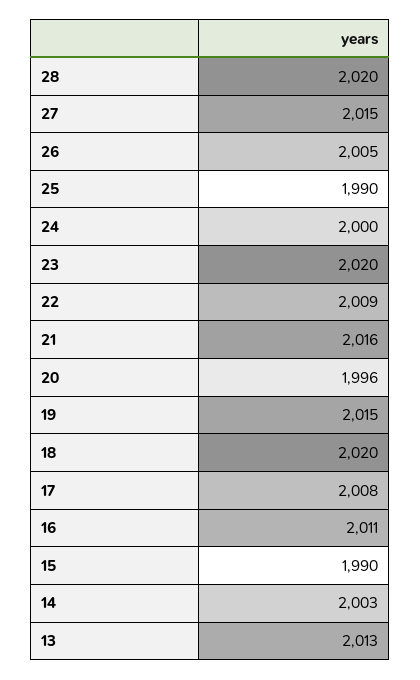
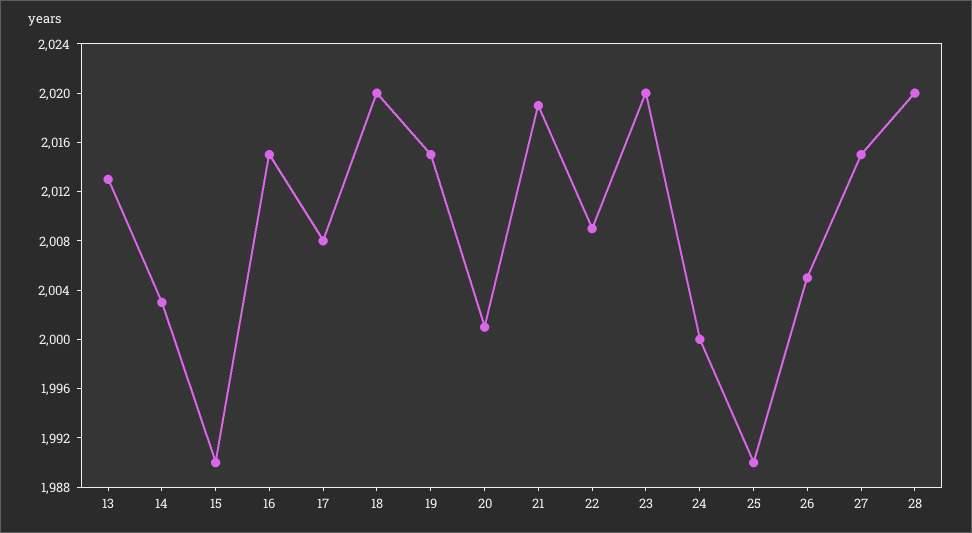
  {
    "28": 2020,
    "27": 2015,
    "26": 2005,
    "25": 1990,
    "24": 2000,
    "23": 2020,
    "22": 2009,
-   "21": 2016,
+   "21": 2019,
-   "20": 1996,
+   "20": 2001,
    "19": 2015,
    "18": 2020,
    "17": 2008,
-   "16": 2011,
+   "16": 2015,
    "15": 1990,
    "14": 2003,
    "13": 2013
  }

